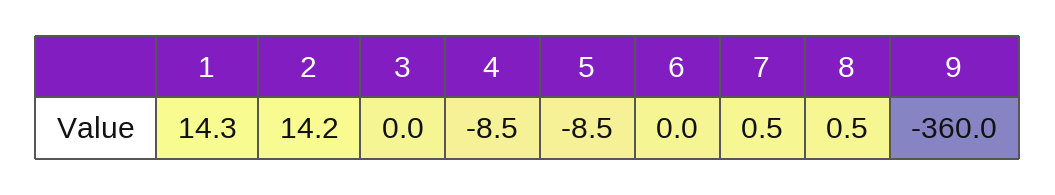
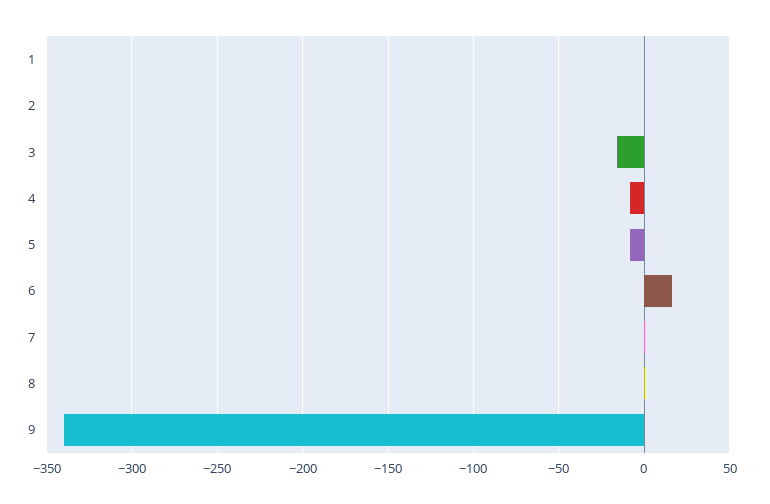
  {
-   "1": 14.3,
+   "1": 0,
-   "2": 14.2,
+   "2": 0,
-   "3": 0,
+   "3": -15,
    "4": -8.5,
    "5": -8.5,
-   "6": 0,
+   "6": 15,
    "7": 0.5,
    "8": 0.5,
-   "9": -360
+   "9": -340
  }

